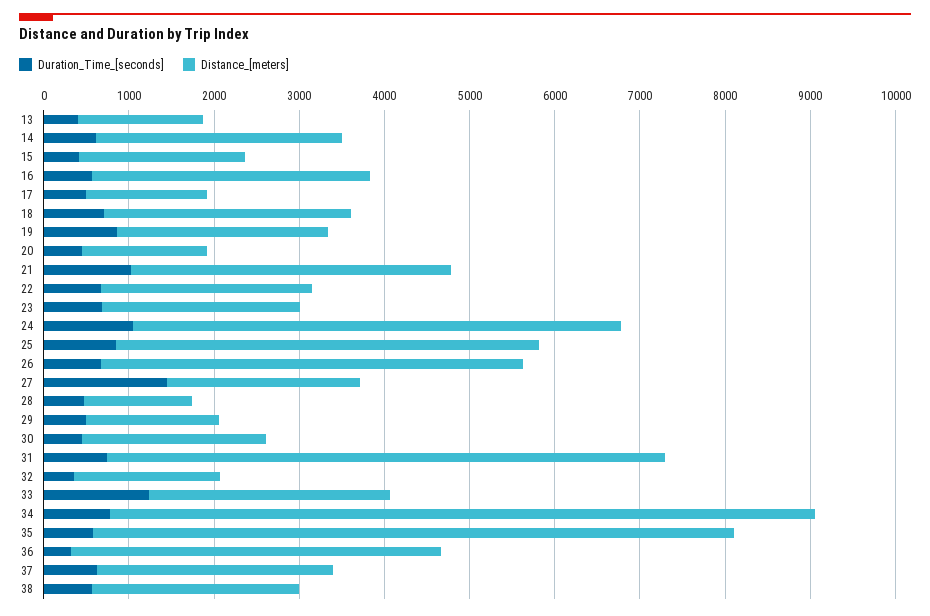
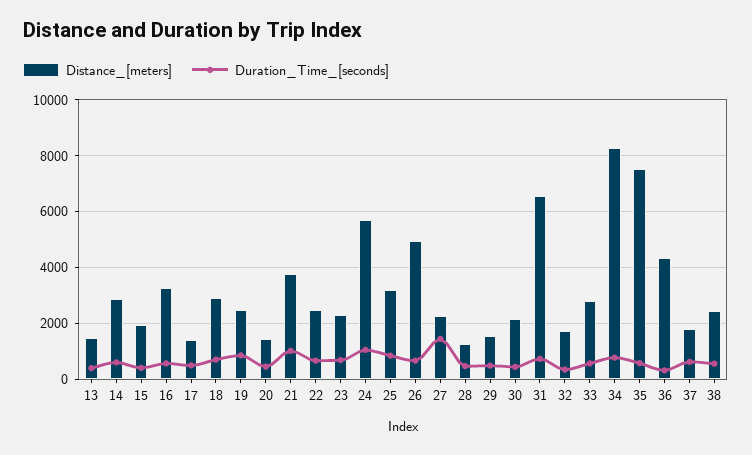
  {
    "Duration_Time_[seconds]": {
      "13": 400,
      "14": 600,
      "15": 400,
      "16": 600,
      "17": 600,
      "18": 800,
      "19": 800,
      "20": 400,
      "21": 1000,
      "22": 600,
      "23": 600,
      "24": 1000,
      "25": 800,
      "26": 600,
      "27": 1400,
      "28": 400,
      "29": 400,
      "30": 400,
      "31": 800,
      "32": 400,
-     "33": 1200,
+     "33": 500,
      "34": 800,
      "35": 600,
      "36": 400,
      "37": 600,
      "38": 600
    },
    "Distance_[meters]": {
      "13": 1400,
      "14": 2800,
      "15": 2000,
      "16": 3200,
      "17": 1400,
      "18": 3000,
      "19": 2400,
      "20": 1400,
      "21": 3800,
      "22": 2400,
      "23": 2400,
      "24": 5800,
-     "25": 5000,
+     "25": 3250,
      "26": 5000,
      "27": 2200,
      "28": 1200,
      "29": 1600,
      "30": 2200,
      "31": 6600,
      "32": 1800,
      "33": 2800,
      "34": 8200,
      "35": 7600,
      "36": 4400,
-     "37": 2800,
+     "37": 1750,
      "38": 2400
    }
  }

